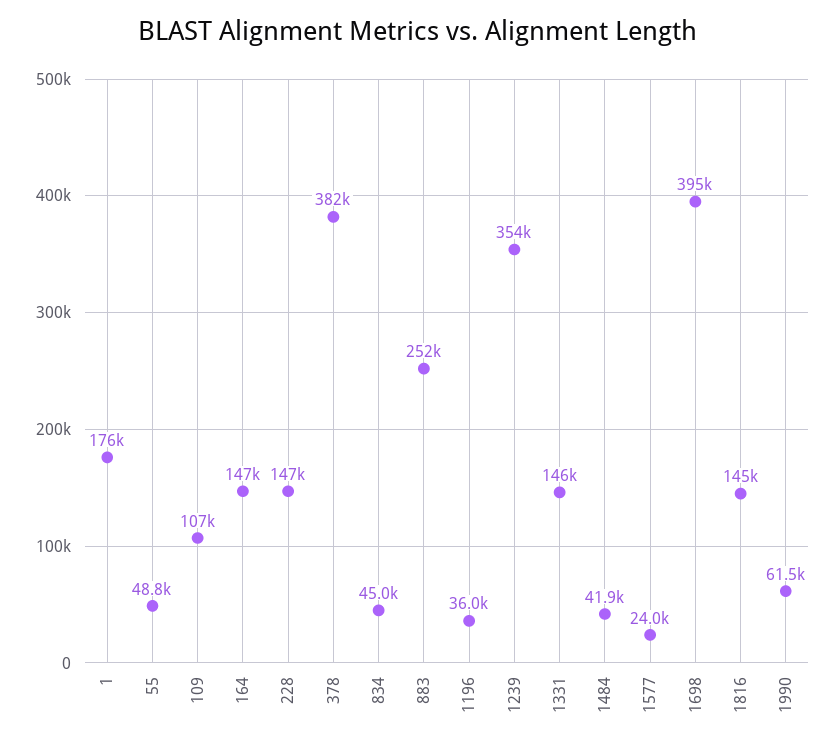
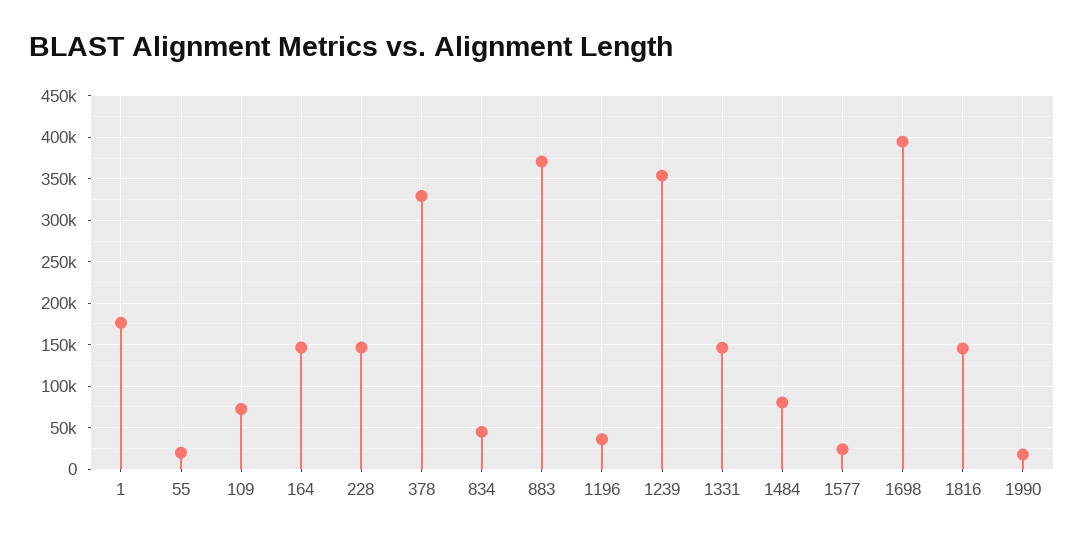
  {
    "1": 176000,
-   "55": 48800,
+   "55": 20000,
-   "109": 107000,
+   "109": 70000,
    "164": 147000,
    "228": 147000,
-   "378": 382000,
+   "378": 330000,
    "834": 45000,
-   "883": 252000,
+   "883": 370000,
    "1196": 36000,
    "1239": 354000,
    "1331": 146000,
-   "1484": 41900,
+   "1484": 80000,
    "1577": 24000,
    "1698": 395000,
    "1816": 145000,
-   "1990": 61500
+   "1990": 20000
  }

